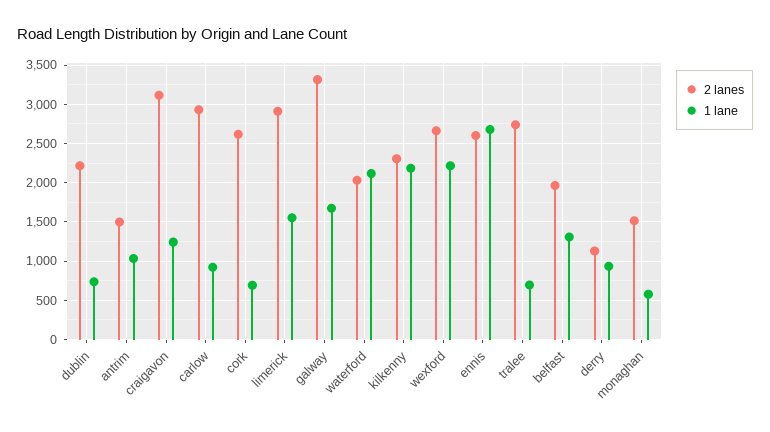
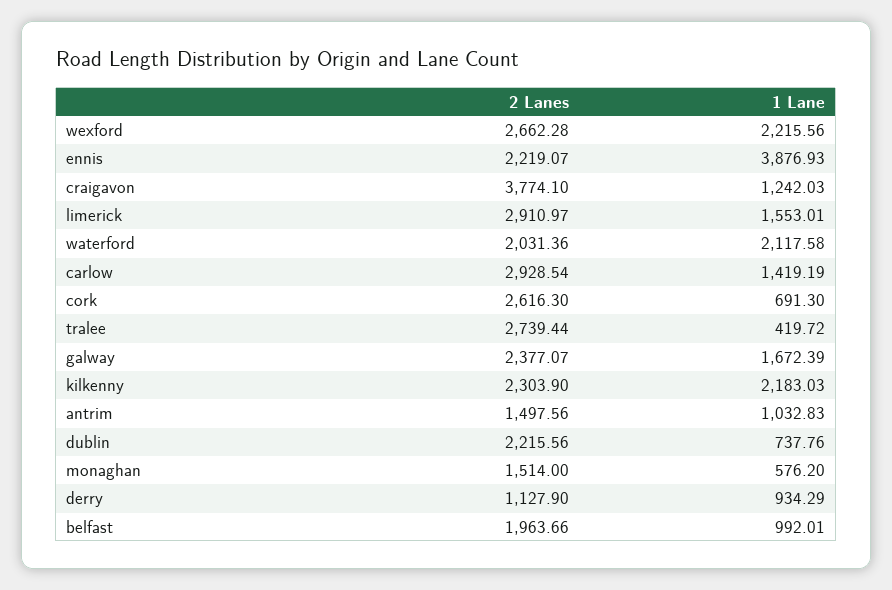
  {
    "2 lanes": {
      "dublin": 2215.56,
      "antrim": 1497.56,
-     "craigavon": 3100,
+     "craigavon": 3774.1,
      "carlow": 2928.54,
      "cork": 2616.3,
      "limerick": 2910.97,
-     "galway": 3300,
+     "galway": 2377.07,
      "waterford": 2031.36,
      "kilkenny": 2303.9,
      "wexford": 2662.28,
-     "ennis": 2600,
+     "ennis": 2219.07,
      "tralee": 2739.44,
      "belfast": 1963.66,
      "derry": 1127.9,
      "monaghan": 1514
    },
    "1 lane": {
      "dublin": 737.76,
      "antrim": 1032.83,
      "craigavon": 1242.03,
-     "carlow": 900,
+     "carlow": 1419.19,
      "cork": 691.3,
      "limerick": 1553.01,
      "galway": 1672.39,
      "waterford": 2117.58,
      "kilkenny": 2183.03,
      "wexford": 2215.56,
-     "ennis": 2700,
+     "ennis": 3876.93,
-     "tralee": 700,
+     "tralee": 419.72,
-     "belfast": 1300,
+     "belfast": 992.01,
      "derry": 934.29,
      "monaghan": 576.2
    }
  }

